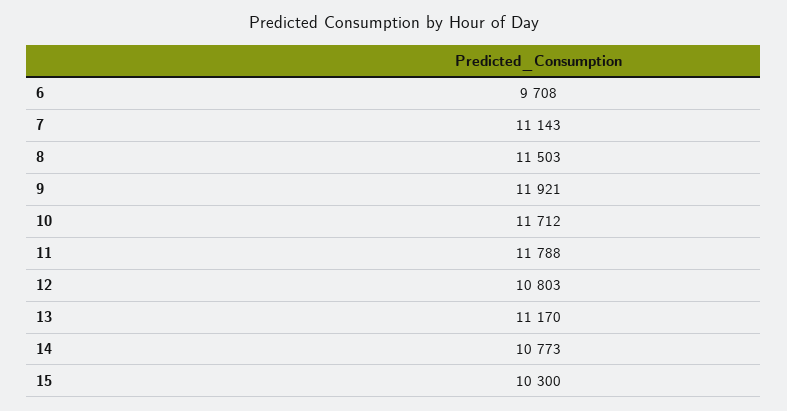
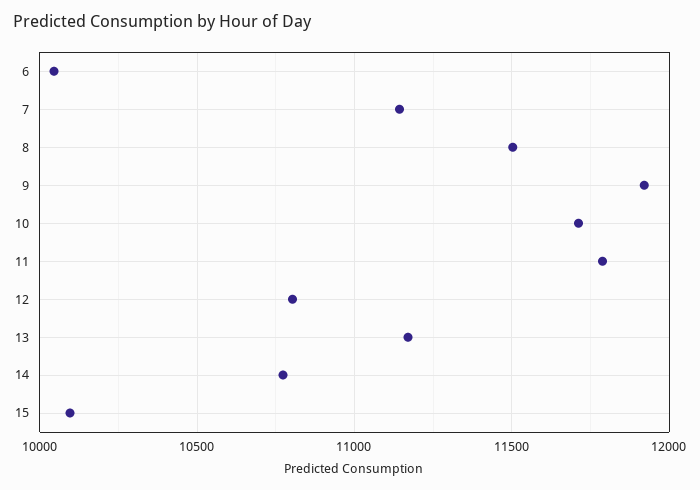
  {
-   "6": 9708,
+   "6": 10050,
    "7": 11143,
    "8": 11503,
    "9": 11921,
    "10": 11712,
    "11": 11788,
    "12": 10803,
    "13": 11170,
    "14": 10773,
-   "15": 10300
+   "15": 10100
  }

